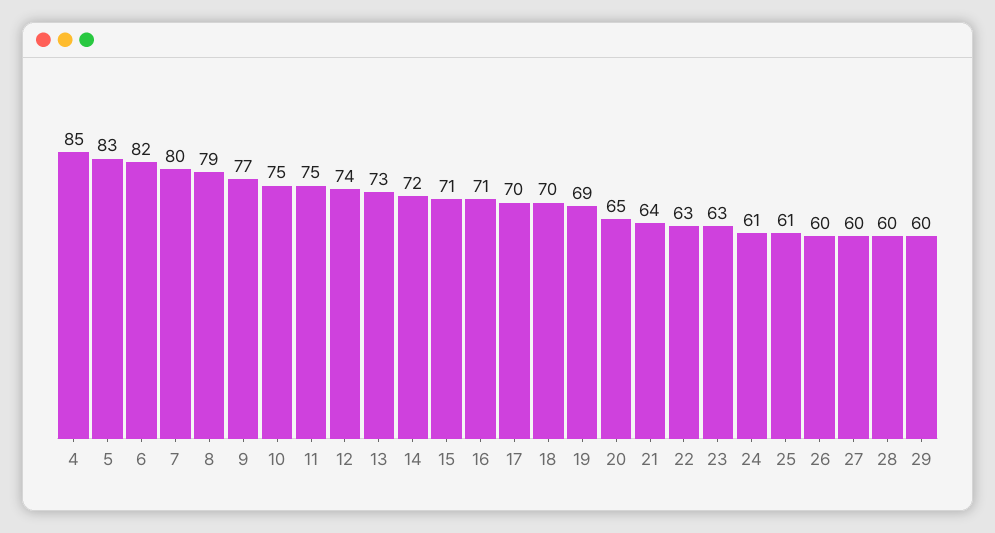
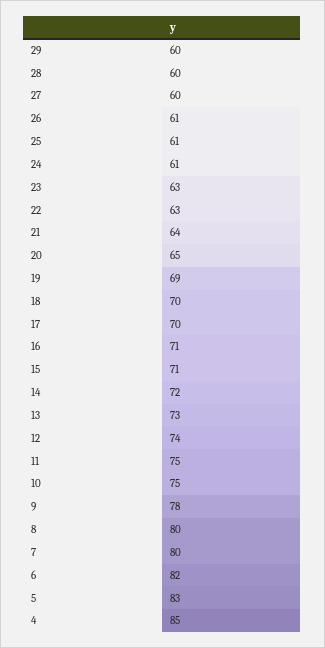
  {
    "4": 85,
    "5": 83,
    "6": 82,
    "7": 80,
-   "8": 79,
+   "8": 80,
-   "9": 77,
+   "9": 78,
    "10": 75,
    "11": 75,
    "12": 74,
    "13": 73,
    "14": 72,
    "15": 71,
    "16": 71,
    "17": 70,
    "18": 70,
    "19": 69,
    "20": 65,
    "21": 64,
    "22": 63,
    "23": 63,
    "24": 61,
    "25": 61,
-   "26": 60,
+   "26": 61,
    "27": 60,
    "28": 60,
    "29": 60
  }

